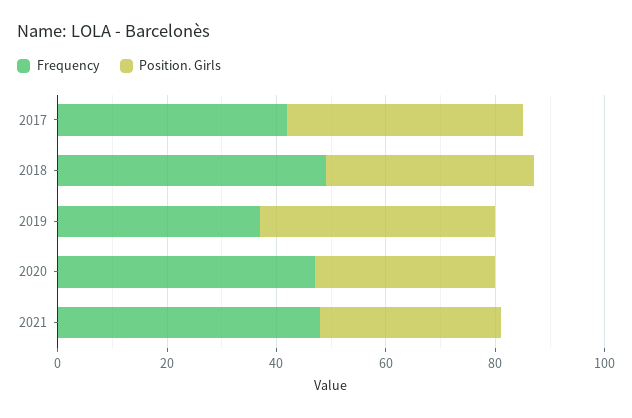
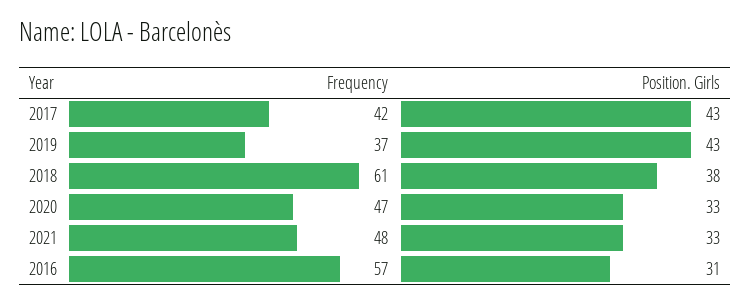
  {
    "Frequency": {
      "2017": 42,
-     "2018": 50,
+     "2018": 61,
      "2019": 37,
      "2020": 47,
-     "2021": 48
+     "2021": 48,
+     "2016": 57
    },
    "Position. Girls": {
      "2017": 43,
      "2018": 38,
      "2019": 43,
      "2020": 33,
-     "2021": 33
+     "2021": 33,
+     "2016": 31
    }
  }

